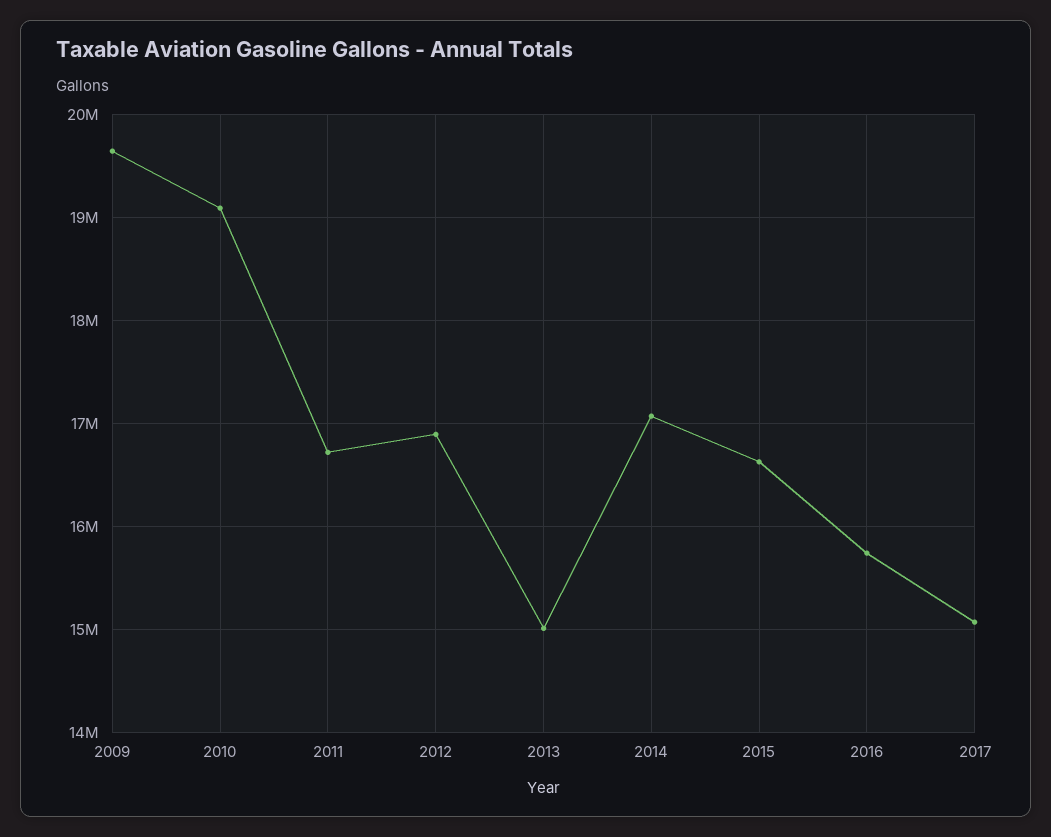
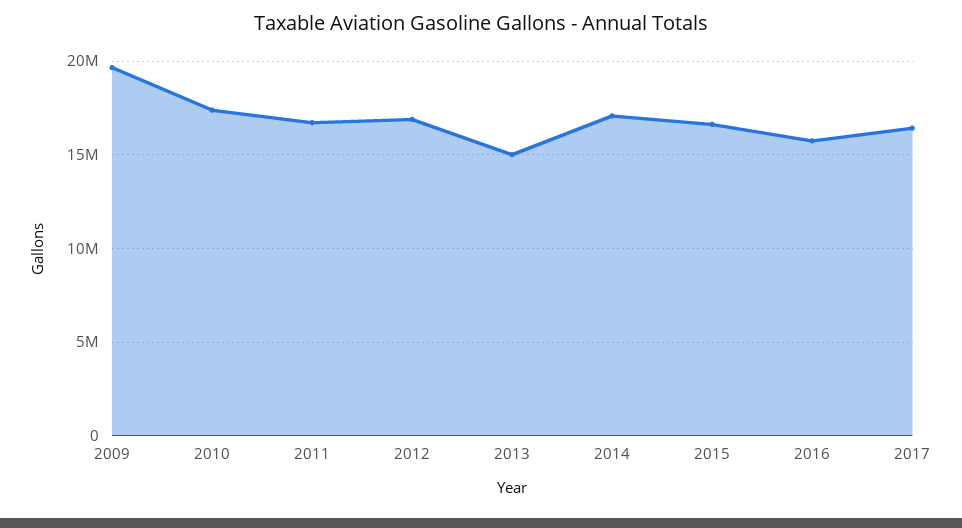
  {
    "2009": 19600000,
-   "2010": 19100000,
+   "2010": 17500000,
    "2011": 16700000,
    "2012": 16900000,
    "2013": 15000000,
    "2014": 17100000,
    "2015": 16600000,
    "2016": 15700000,
-   "2017": 15100000
+   "2017": 16500000
  }

